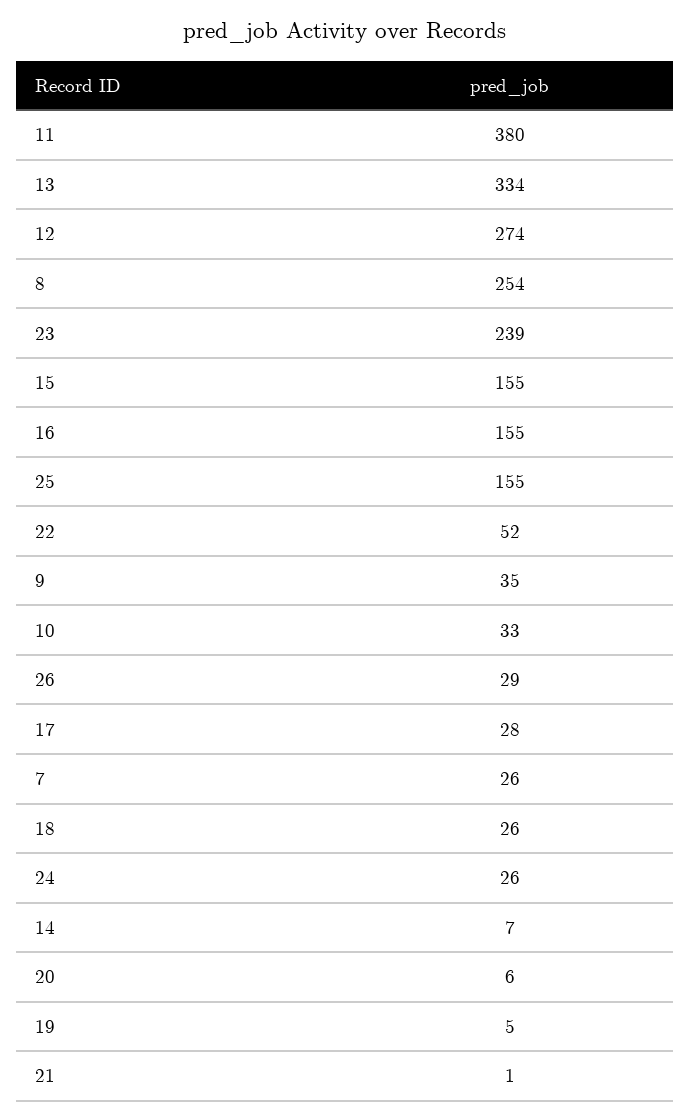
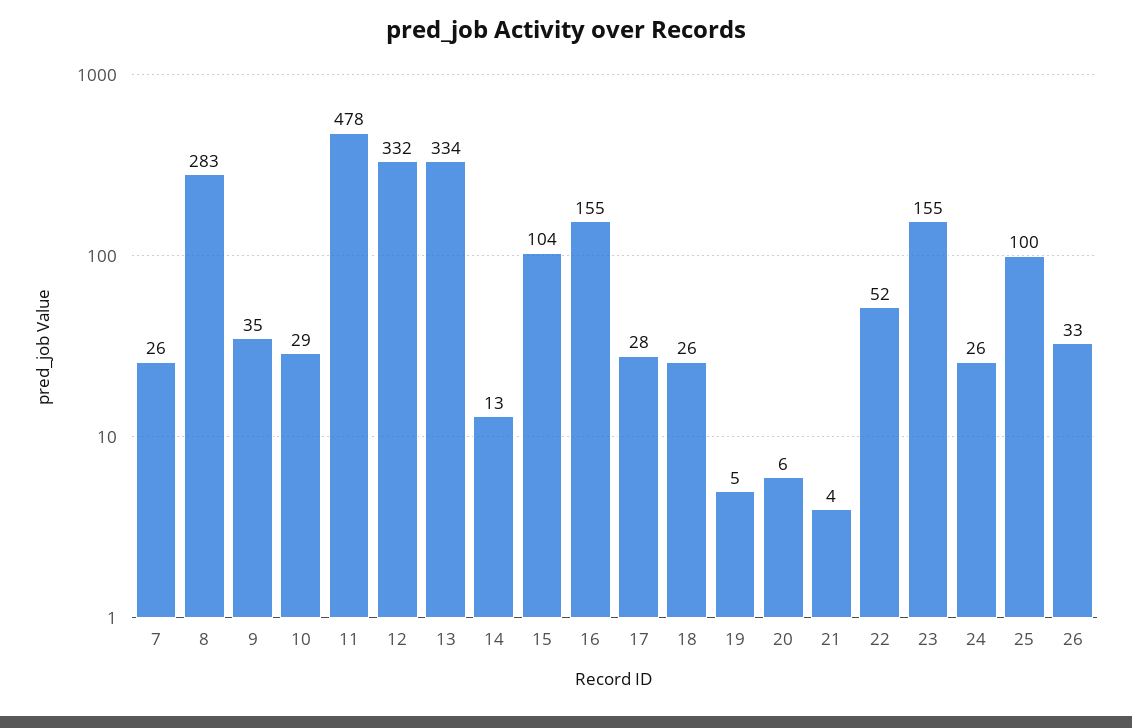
  {
-   "11": 380,
+   "11": 478,
    "13": 334,
-   "12": 274,
+   "12": 332,
-   "8": 254,
+   "8": 283,
-   "23": 239,
+   "23": 155,
-   "15": 155,
+   "15": 104,
    "16": 155,
-   "25": 155,
+   "25": 100,
    "22": 52,
    "9": 35,
-   "10": 33,
+   "10": 29,
-   "26": 29,
+   "26": 33,
    "17": 28,
    "7": 26,
    "18": 26,
    "24": 26,
-   "14": 7,
+   "14": 13,
    "20": 6,
    "19": 5,
-   "21": 1
+   "21": 4
  }

